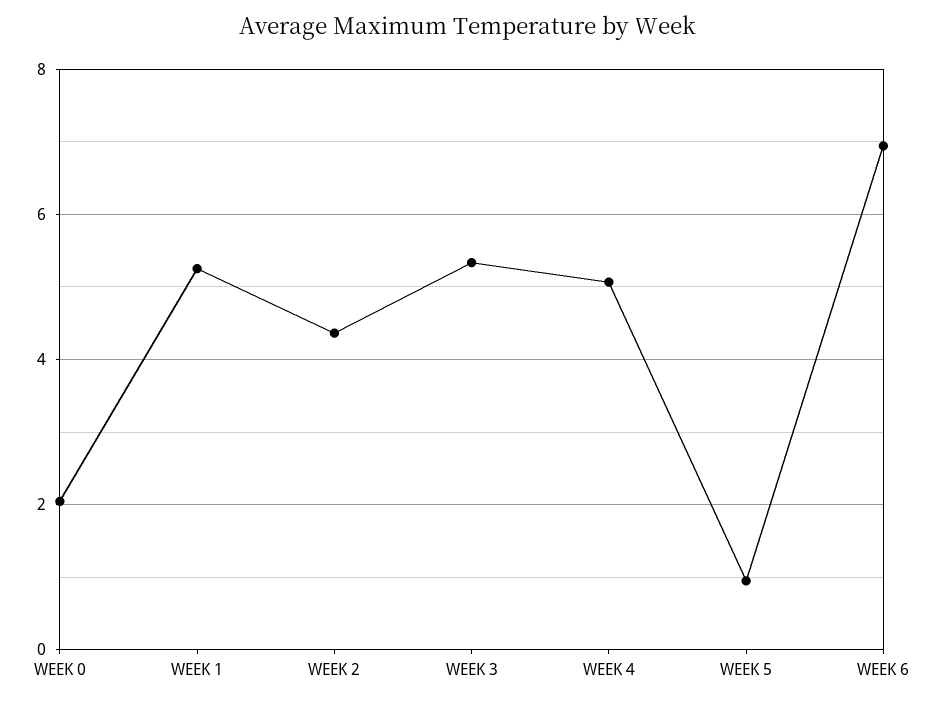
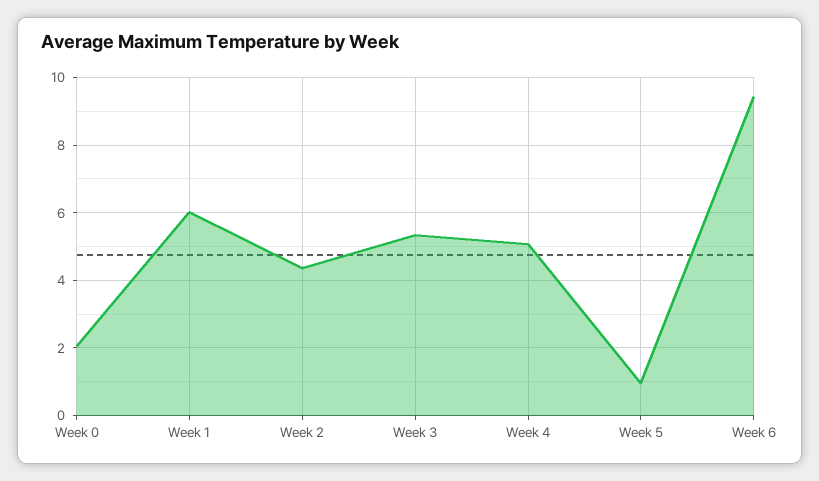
  {
    "WEEK 0": 2,
-   "WEEK 1": 5.2,
+   "WEEK 1": 6,
    "WEEK 2": 4.4,
    "WEEK 3": 5.4,
    "WEEK 4": 5,
    "WEEK 5": 1,
-   "WEEK 6": 7
+   "WEEK 6": 9.4
  }

